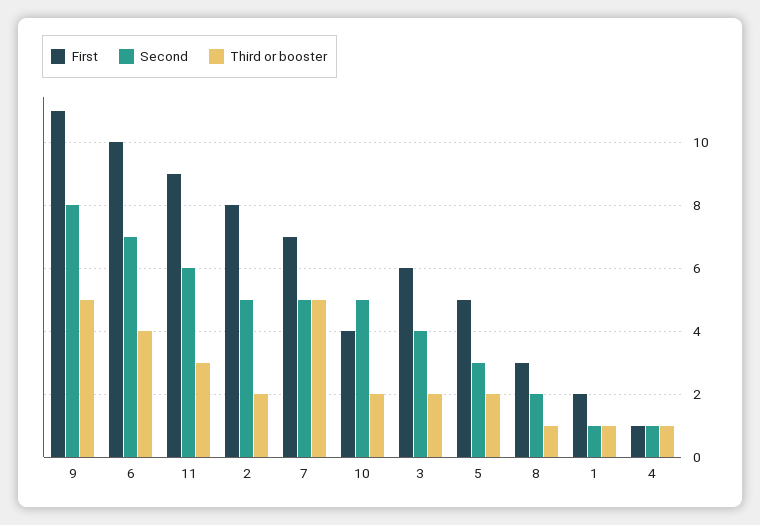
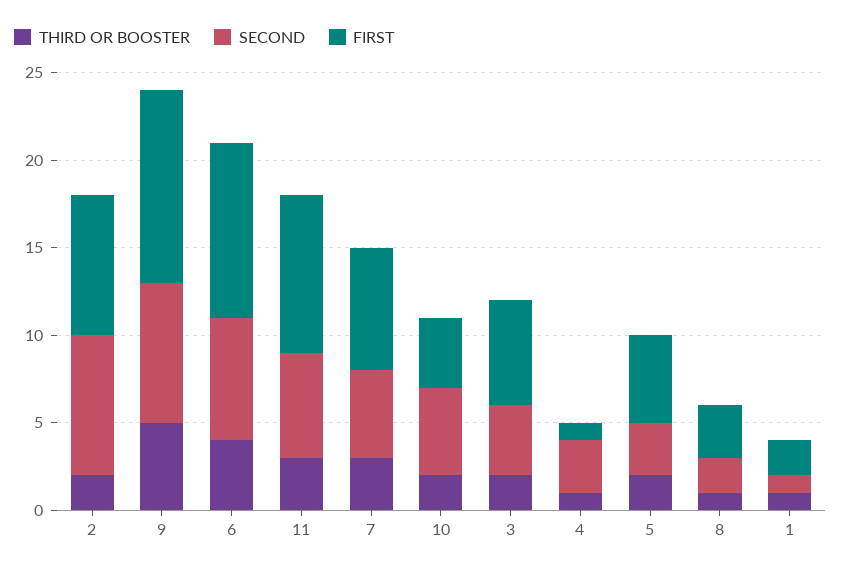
  {
    "First": {
      "9": 11,
      "6": 10,
      "11": 9,
      "2": 8,
      "7": 7,
      "10": 4,
      "3": 6,
      "5": 5,
      "8": 3,
      "1": 2,
      "4": 1
    },
    "Second": {
      "9": 8,
      "6": 7,
      "11": 6,
-     "2": 5,
+     "2": 8,
      "7": 5,
      "10": 5,
      "3": 4,
      "5": 3,
      "8": 2,
      "1": 1,
-     "4": 1
+     "4": 3
    },
    "Third or booster": {
      "9": 5,
      "6": 4,
      "11": 3,
      "2": 2,
-     "7": 5,
+     "7": 3,
      "10": 2,
      "3": 2,
      "5": 2,
      "8": 1,
      "1": 1,
      "4": 1
    }
  }

